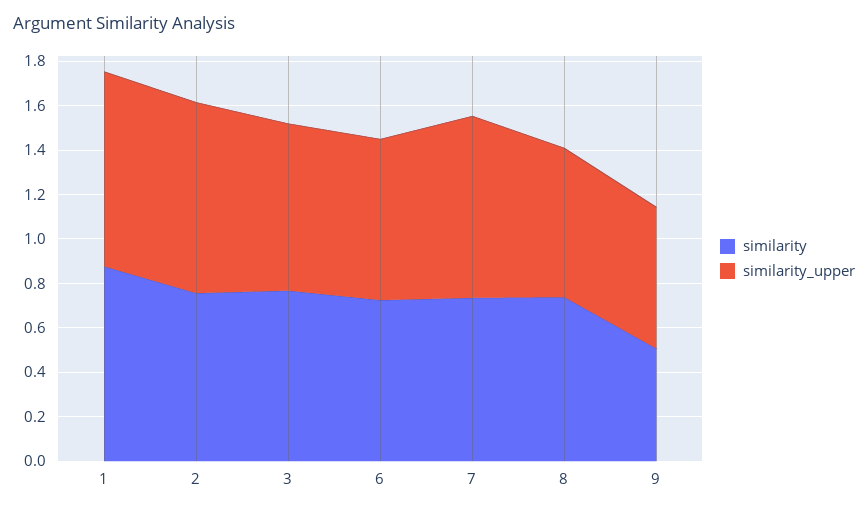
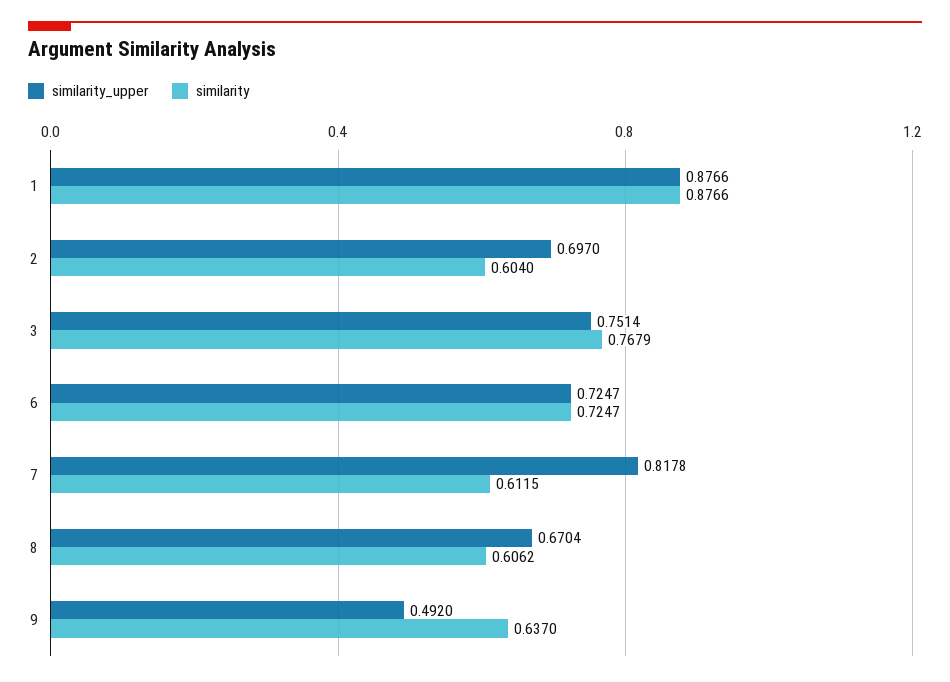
  {
    "similarity": {
      "1": 0.8766,
-     "2": 0.75,
+     "2": 0.604,
      "3": 0.7679,
      "6": 0.7247,
-     "7": 0.75,
+     "7": 0.6115,
-     "8": 0.75,
+     "8": 0.6062,
-     "9": 0.5
+     "9": 0.637
    },
    "similarity_upper": {
      "1": 0.8766,
-     "2": 0.85,
+     "2": 0.697,
      "3": 0.7514,
      "6": 0.7247,
      "7": 0.8178,
      "8": 0.6704,
-     "9": 0.65
+     "9": 0.492
    }
  }

